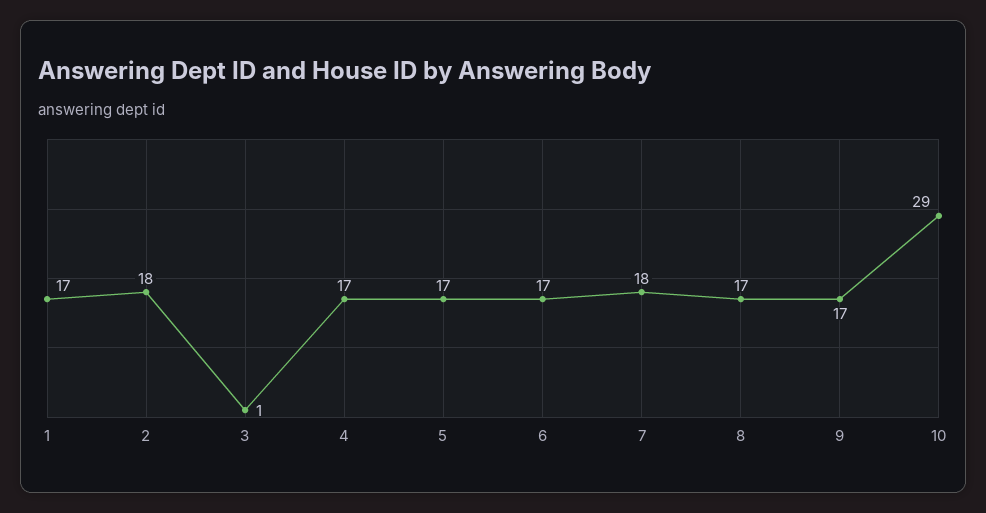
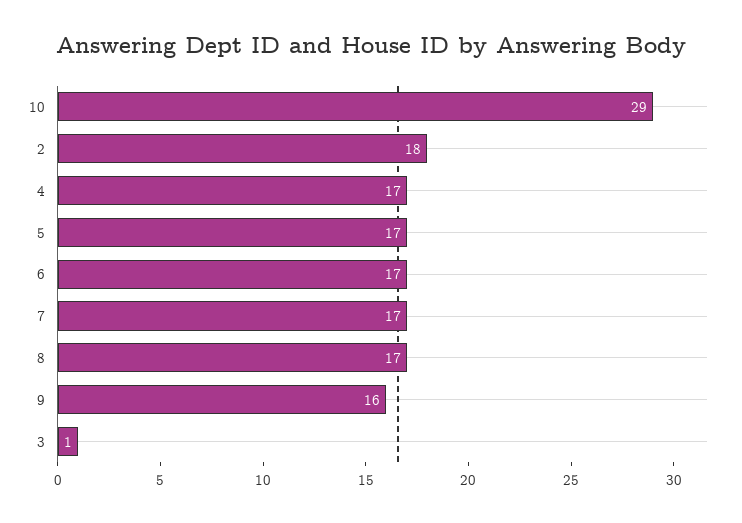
  {
-   "1": 17,
    "2": 18,
    "3": 1,
    "4": 17,
    "5": 17,
    "6": 17,
-   "7": 18,
+   "7": 17,
    "8": 17,
-   "9": 17,
+   "9": 16,
    "10": 29
  }

